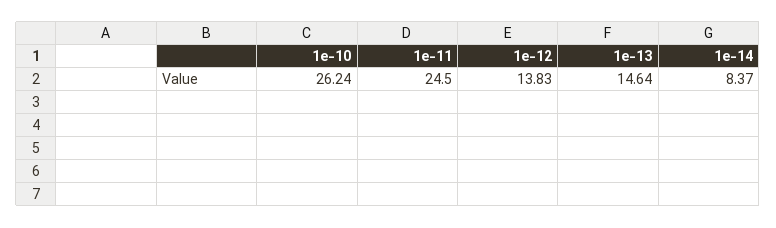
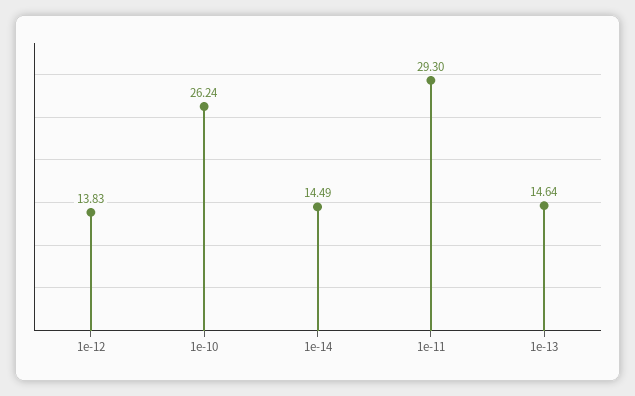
  {
    "1e-10": 26.24,
-   "1e-11": 24.5,
+   "1e-11": 29.3,
    "1e-12": 13.83,
    "1e-13": 14.64,
-   "1e-14": 8.37
+   "1e-14": 14.49
  }

